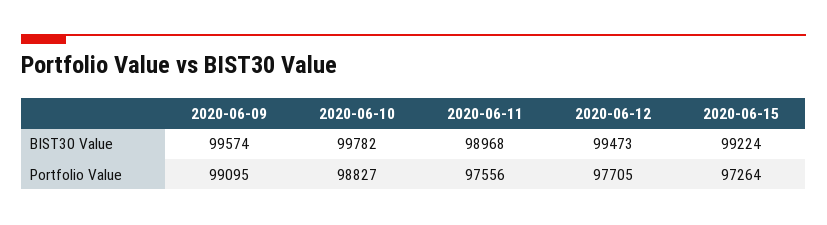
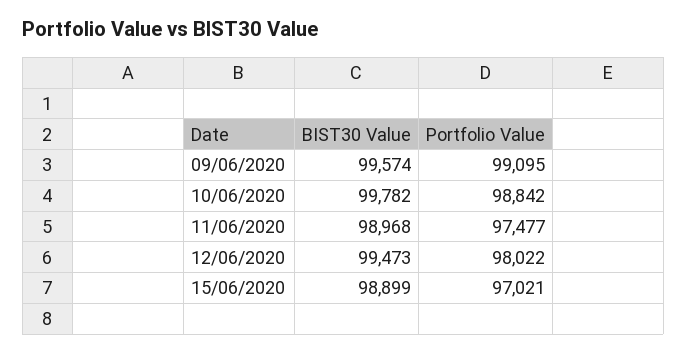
  {
    "2020-06-09": {
      "BIST30 Value": 99574,
      "Portfolio Value": 99095
    },
    "2020-06-10": {
      "BIST30 Value": 99782,
-     "Portfolio Value": 98827
+     "Portfolio Value": 98842
    },
    "2020-06-11": {
      "BIST30 Value": 98968,
-     "Portfolio Value": 97556
+     "Portfolio Value": 97477
    },
    "2020-06-12": {
      "BIST30 Value": 99473,
-     "Portfolio Value": 97705
+     "Portfolio Value": 98022
    },
    "2020-06-15": {
-     "BIST30 Value": 99224,
+     "BIST30 Value": 98899,
-     "Portfolio Value": 97264
+     "Portfolio Value": 97021
    }
  }

